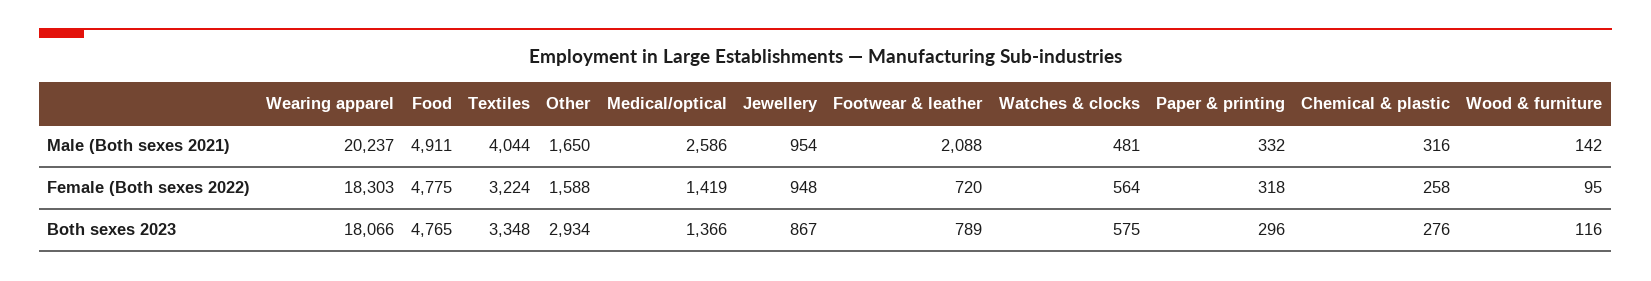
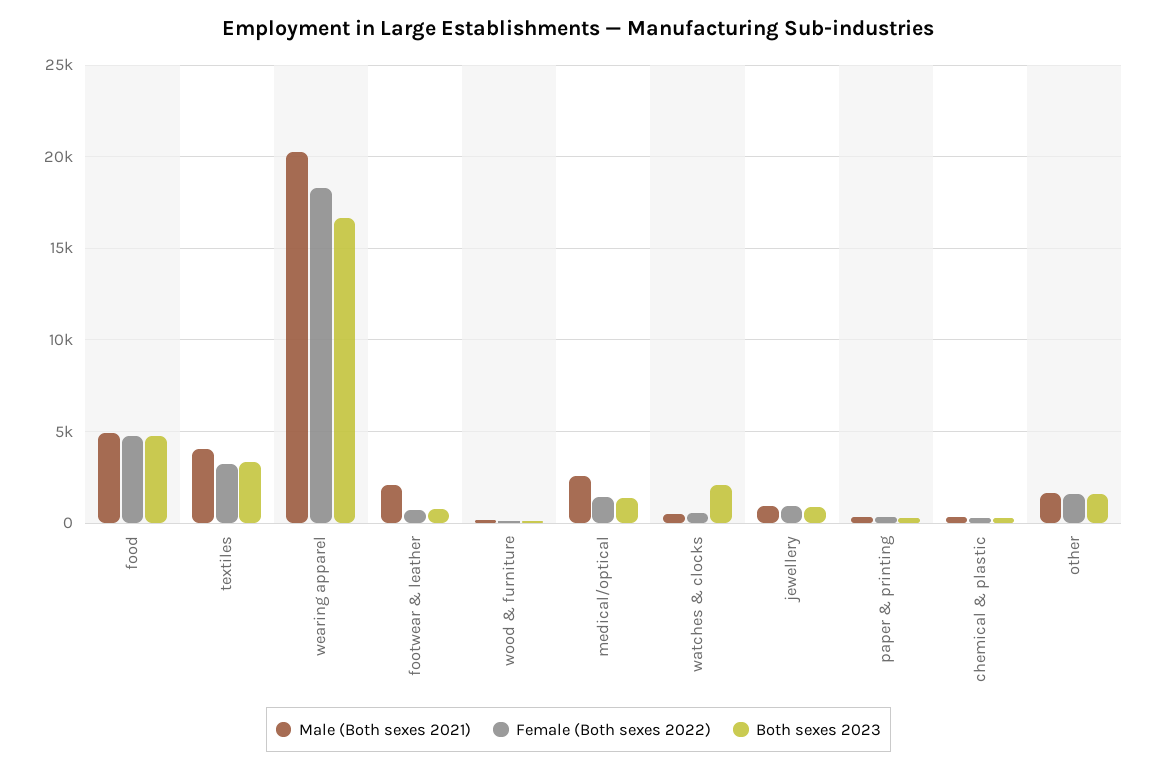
  {
    "Male (Both sexes 2021)": {
      "Wearing apparel": 20237,
      "Food": 4911,
      "Textiles": 4044,
      "Other": 1650,
      "Medical/optical": 2586,
      "Jewellery": 954,
      "Footwear & leather": 2088,
      "Watches & clocks": 481,
      "Paper & printing": 332,
      "Chemical & plastic": 316,
      "Wood & furniture": 142
    },
    "Female (Both sexes 2022)": {
      "Wearing apparel": 18303,
      "Food": 4775,
      "Textiles": 3224,
      "Other": 1588,
      "Medical/optical": 1419,
      "Jewellery": 948,
      "Footwear & leather": 720,
      "Watches & clocks": 564,
      "Paper & printing": 318,
      "Chemical & plastic": 258,
      "Wood & furniture": 95
    },
    "Both sexes 2023": {
-     "Wearing apparel": 18066,
+     "Wearing apparel": 16500,
      "Food": 4765,
      "Textiles": 3348,
-     "Other": 2934,
+     "Other": 1500,
      "Medical/optical": 1366,
      "Jewellery": 867,
      "Footwear & leather": 789,
-     "Watches & clocks": 575,
+     "Watches & clocks": 2000,
      "Paper & printing": 296,
      "Chemical & plastic": 276,
      "Wood & furniture": 116
    }
  }

